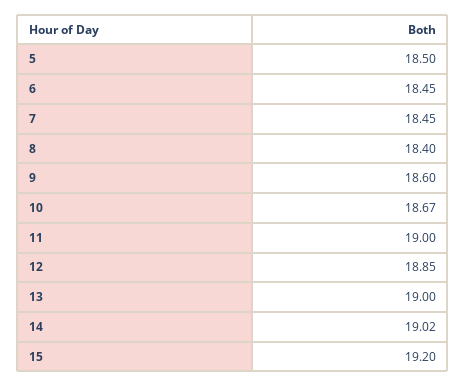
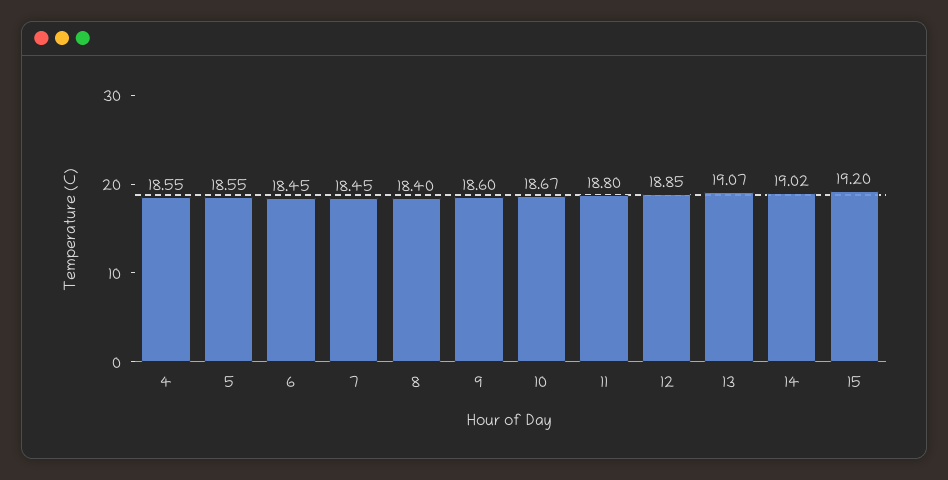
  {
-   "5": 18.5,
+   "5": 18.55,
    "6": 18.45,
    "7": 18.45,
    "8": 18.4,
    "9": 18.6,
    "10": 18.67,
-   "11": 19,
+   "11": 18.8,
    "12": 18.85,
-   "13": 19,
+   "13": 19.07,
    "14": 19.02,
-   "15": 19.2
+   "15": 19.2,
+   "4": 18.55
  }

